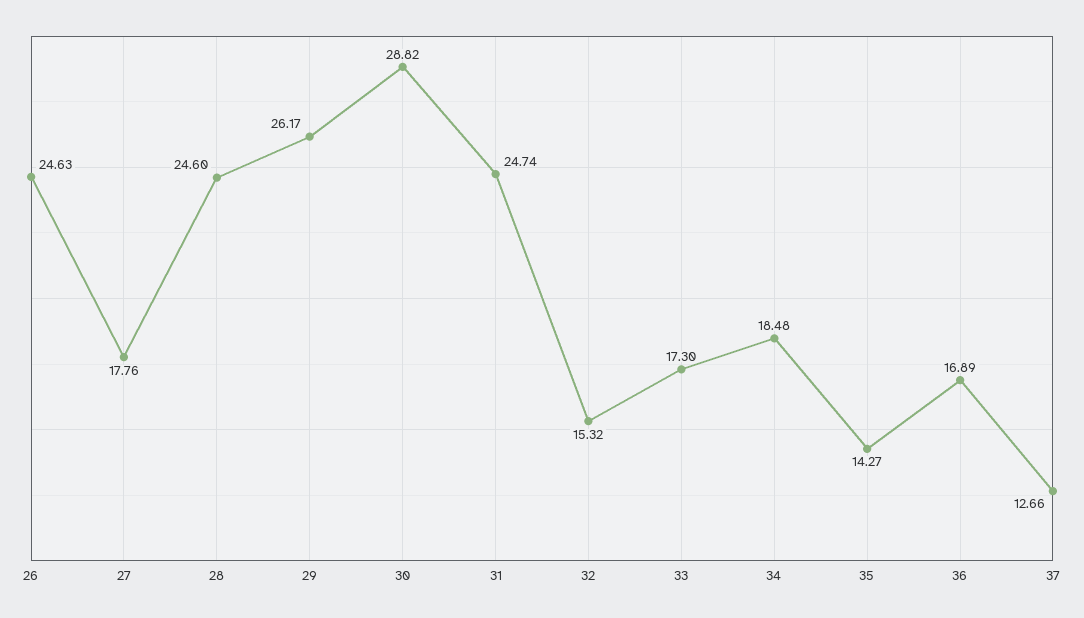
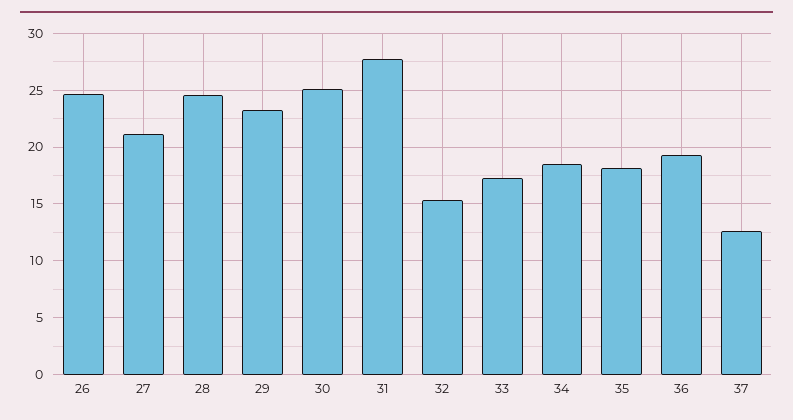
  {
    "26": 24.63,
-   "27": 17.76,
+   "27": 21,
    "28": 24.6,
-   "29": 26.17,
+   "29": 23,
-   "30": 28.82,
+   "30": 25,
-   "31": 24.74,
+   "31": 28,
    "32": 15.32,
    "33": 17.3,
    "34": 18.48,
-   "35": 14.27,
+   "35": 18,
-   "36": 16.89,
+   "36": 19,
    "37": 12.66
  }

